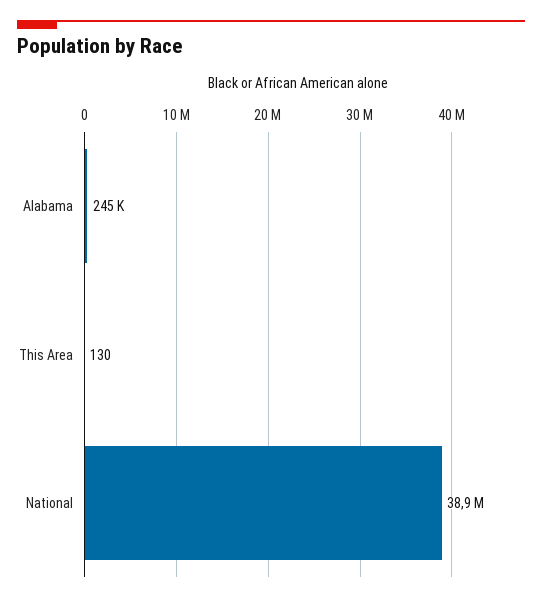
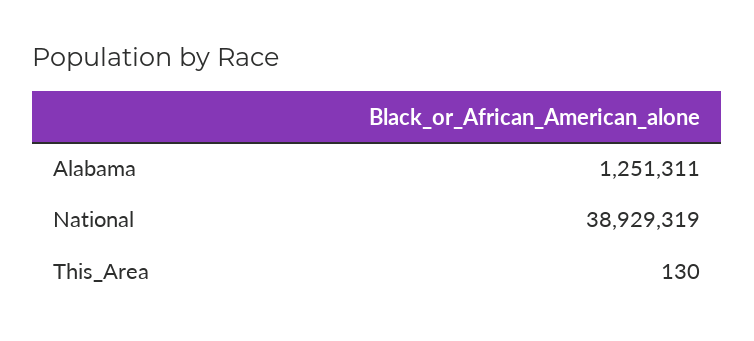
  {
-   "Alabama": 245000,
+   "Alabama": 1251311,
    "This Area": 130,
    "National": 38929319
  }

